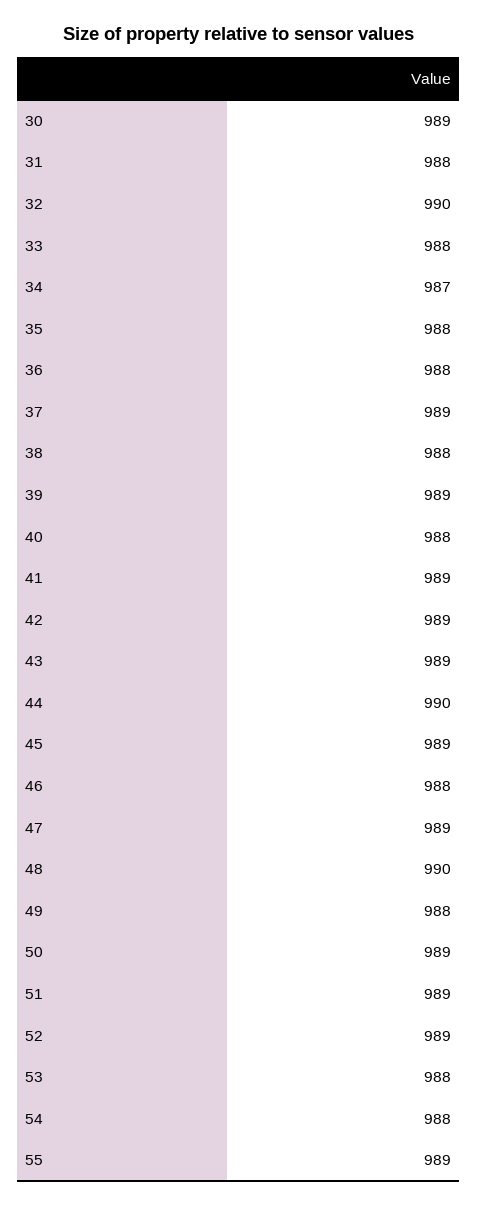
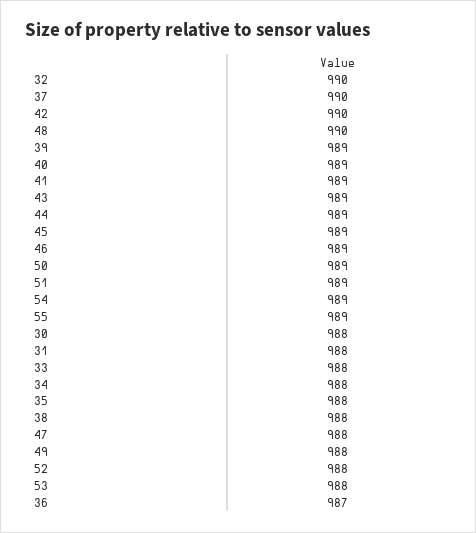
  {
-   "30": 989,
+   "30": 988,
    "31": 988,
    "32": 990,
    "33": 988,
-   "34": 987,
+   "34": 988,
    "35": 988,
-   "36": 988,
+   "36": 987,
-   "37": 989,
+   "37": 990,
    "38": 988,
    "39": 989,
-   "40": 988,
+   "40": 989,
    "41": 989,
-   "42": 989,
+   "42": 990,
    "43": 989,
-   "44": 990,
+   "44": 989,
    "45": 989,
-   "46": 988,
+   "46": 989,
-   "47": 989,
+   "47": 988,
    "48": 990,
    "49": 988,
    "50": 989,
    "51": 989,
-   "52": 989,
+   "52": 988,
    "53": 988,
-   "54": 988,
+   "54": 989,
    "55": 989
  }

